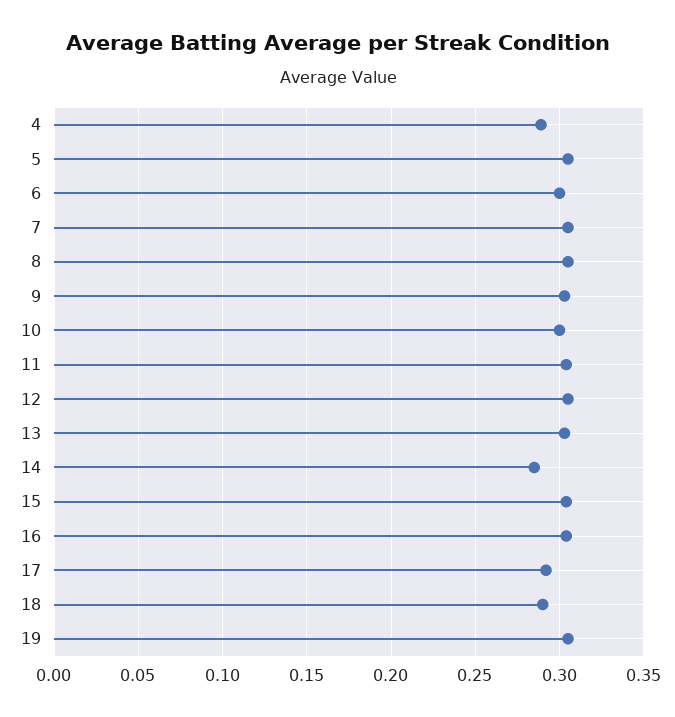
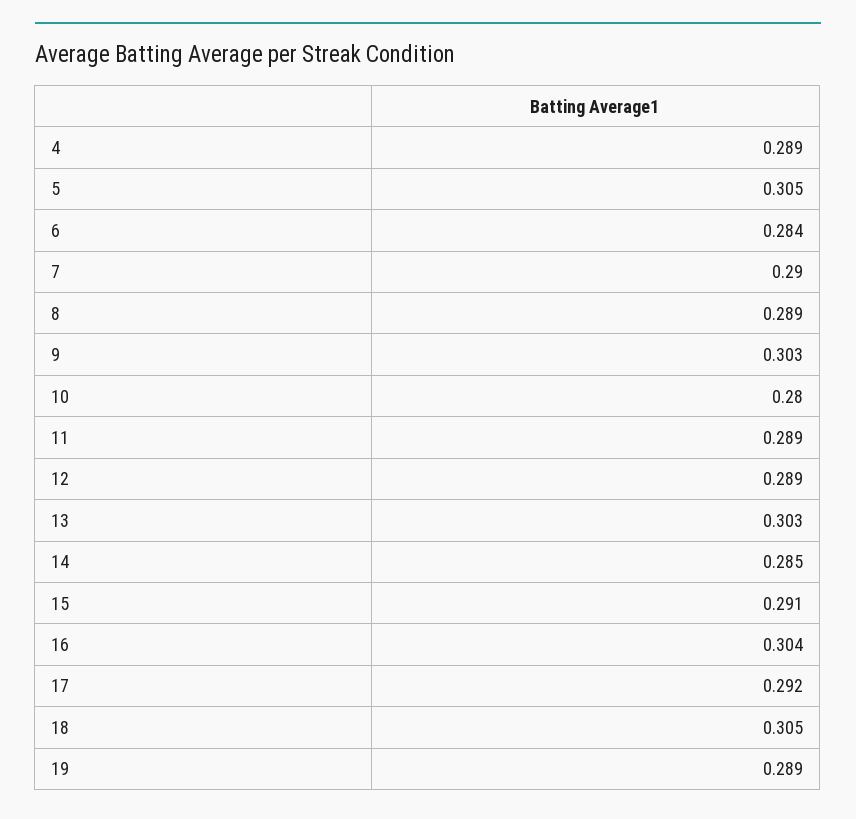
  {
    "4": 0.289,
    "5": 0.305,
-   "6": 0.3,
+   "6": 0.284,
-   "7": 0.305,
+   "7": 0.29,
-   "8": 0.305,
+   "8": 0.289,
    "9": 0.303,
-   "10": 0.3,
+   "10": 0.28,
-   "11": 0.305,
+   "11": 0.289,
-   "12": 0.305,
+   "12": 0.289,
    "13": 0.303,
    "14": 0.285,
-   "15": 0.305,
+   "15": 0.291,
    "16": 0.304,
    "17": 0.292,
-   "18": 0.29,
+   "18": 0.305,
-   "19": 0.305
+   "19": 0.289
  }

